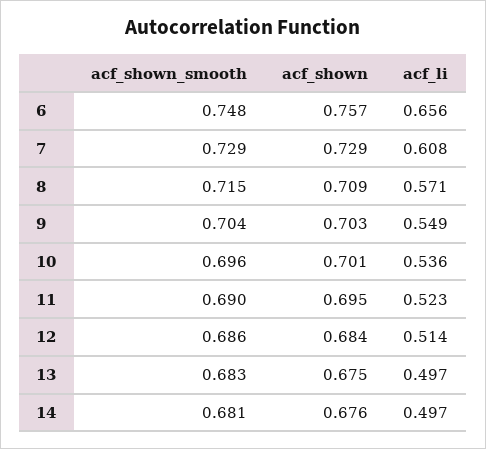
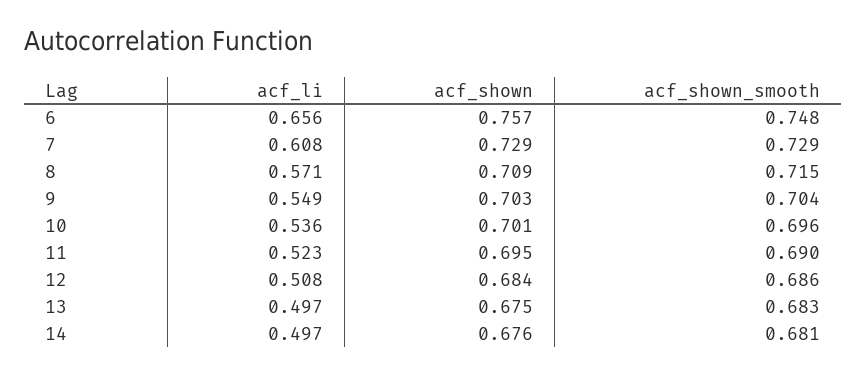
  {
    "acf_shown_smooth": {
      "6": 0.748,
      "7": 0.729,
      "8": 0.715,
      "9": 0.704,
      "10": 0.696,
      "11": 0.69,
      "12": 0.686,
      "13": 0.683,
      "14": 0.681
    },
    "acf_shown": {
      "6": 0.757,
      "7": 0.729,
      "8": 0.709,
      "9": 0.703,
      "10": 0.701,
      "11": 0.695,
      "12": 0.684,
      "13": 0.675,
      "14": 0.676
    },
    "acf_li": {
      "6": 0.656,
      "7": 0.608,
      "8": 0.571,
      "9": 0.549,
      "10": 0.536,
      "11": 0.523,
-     "12": 0.514,
+     "12": 0.508,
      "13": 0.497,
      "14": 0.497
    }
  }

